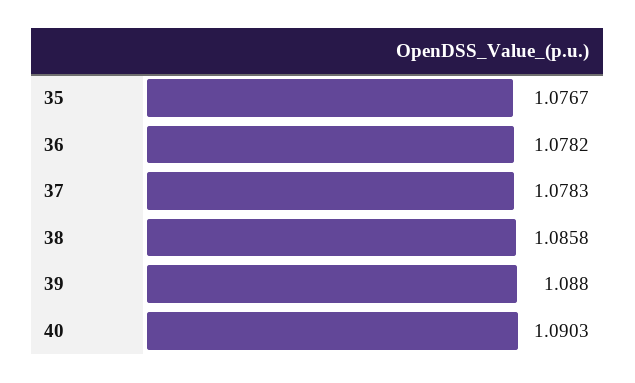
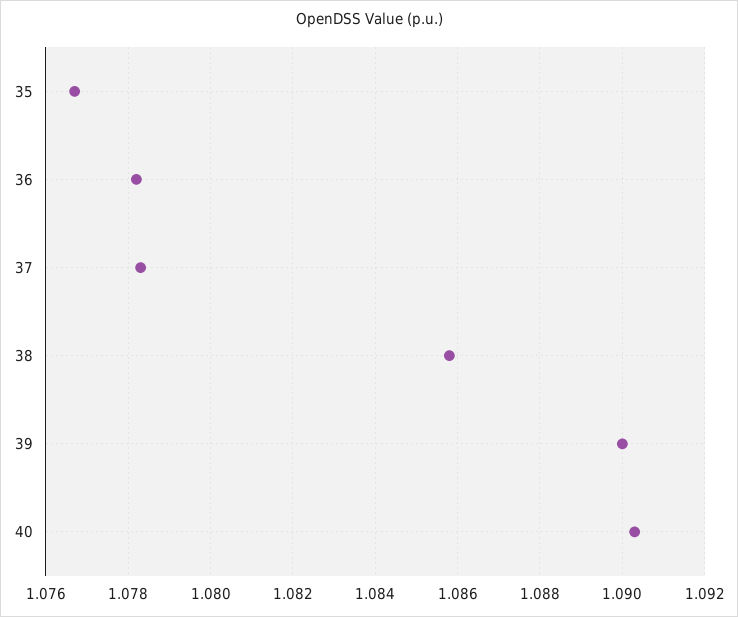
  {
    "35": 1.0767,
    "36": 1.0782,
    "37": 1.0783,
    "38": 1.0858,
-   "39": 1.088,
+   "39": 1.09,
    "40": 1.0903
  }

